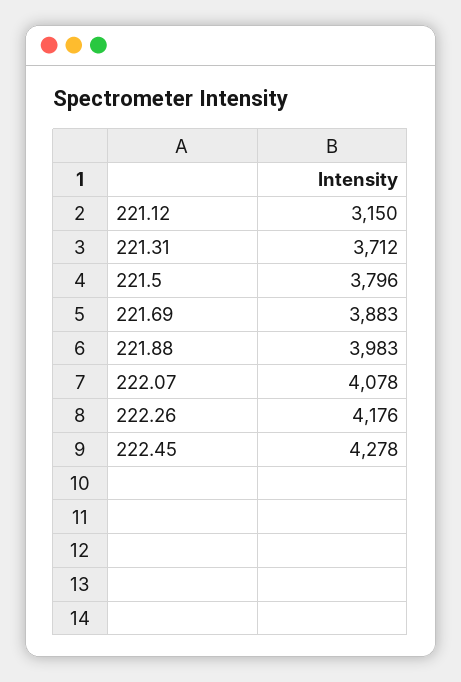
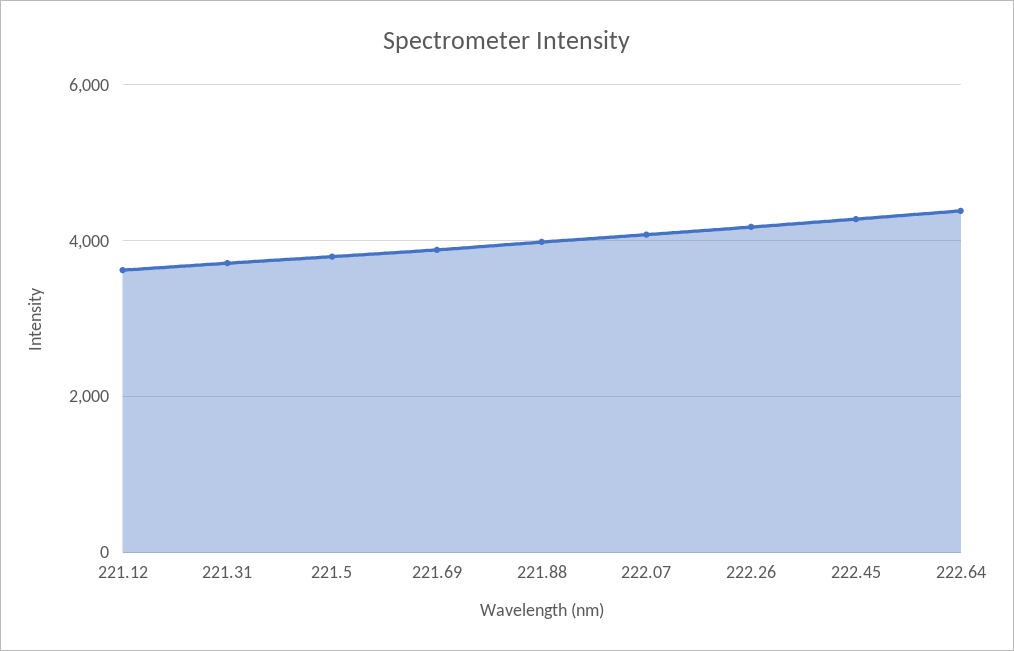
  {
-   "221.12": 3150,
+   "221.12": 3600,
    "221.31": 3712,
    "221.5": 3796,
    "221.69": 3883,
    "221.88": 3983,
    "222.07": 4078,
    "222.26": 4176,
-   "222.45": 4278
+   "222.45": 4278,
+   "222.64": 4400
  }

